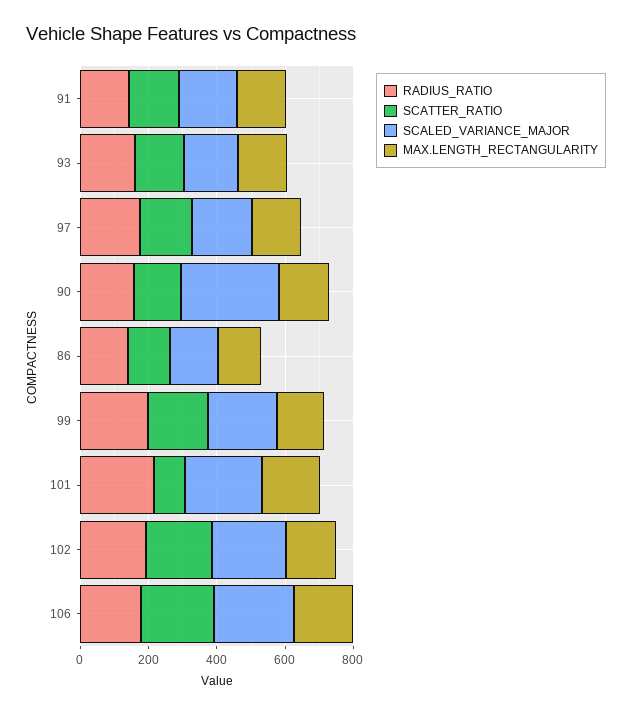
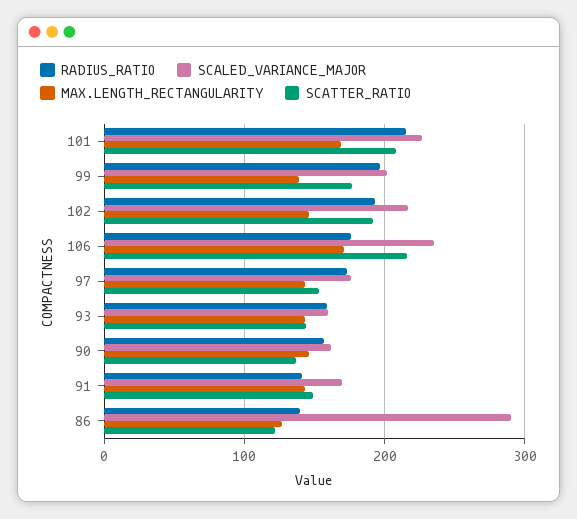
  {
    "RADIUS_RATIO": {
      "91": 140,
      "93": 160,
      "97": 170,
      "90": 160,
      "86": 140,
      "99": 200,
      "101": 220,
      "102": 190,
      "106": 180
    },
    "SCATTER_RATIO": {
      "91": 150,
      "93": 140,
      "97": 150,
      "90": 140,
      "86": 120,
      "99": 180,
-     "101": 100,
+     "101": 210,
      "102": 190,
      "106": 220
    },
    "SCALED_VARIANCE_MAJOR": {
      "91": 170,
      "93": 160,
      "97": 180,
-     "90": 300,
+     "90": 160,
-     "86": 150,
+     "86": 290,
      "99": 200,
      "101": 230,
      "102": 220,
      "106": 240
    },
    "MAX.LENGTH_RECTANGULARITY": {
      "91": 140,
      "93": 140,
      "97": 140,
      "90": 150,
      "86": 130,
      "99": 140,
      "101": 170,
      "102": 150,
      "106": 170
    }
  }

